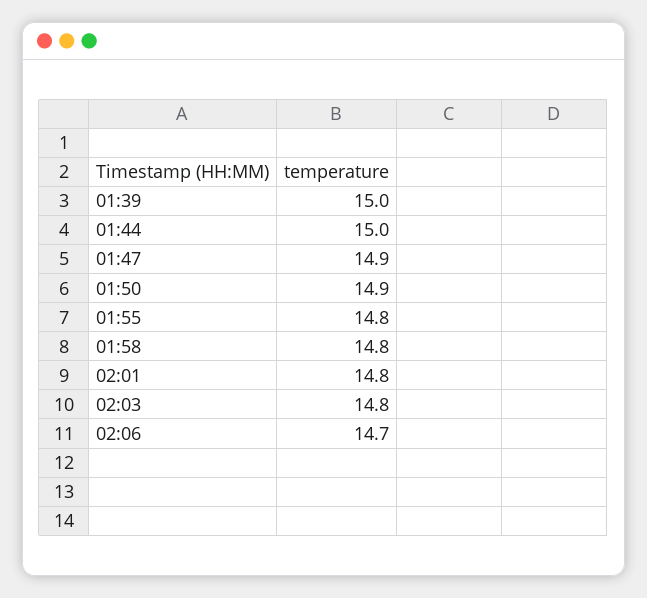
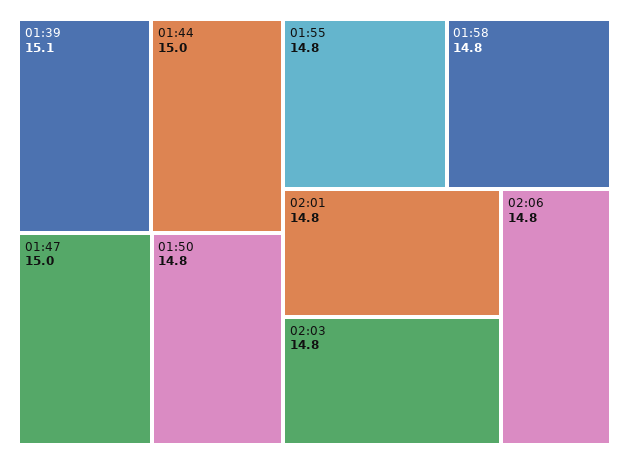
  {
-   "01:39": 15,
+   "01:39": 15.1,
    "01:44": 15,
-   "01:47": 14.9,
+   "01:47": 15,
-   "01:50": 14.9,
+   "01:50": 14.8,
    "01:55": 14.8,
    "01:58": 14.8,
    "02:01": 14.8,
    "02:03": 14.8,
-   "02:06": 14.7
+   "02:06": 14.8
  }

